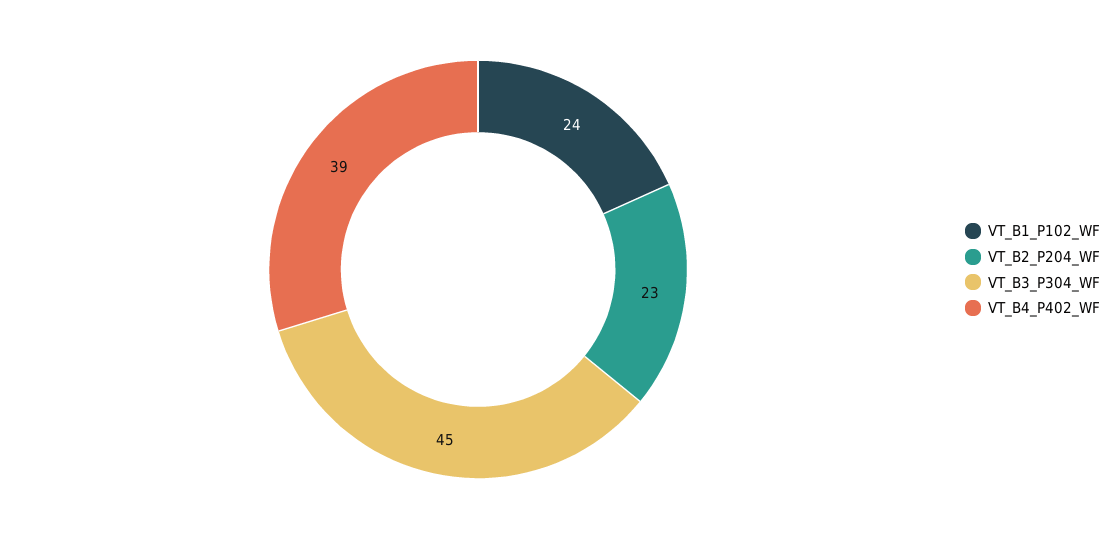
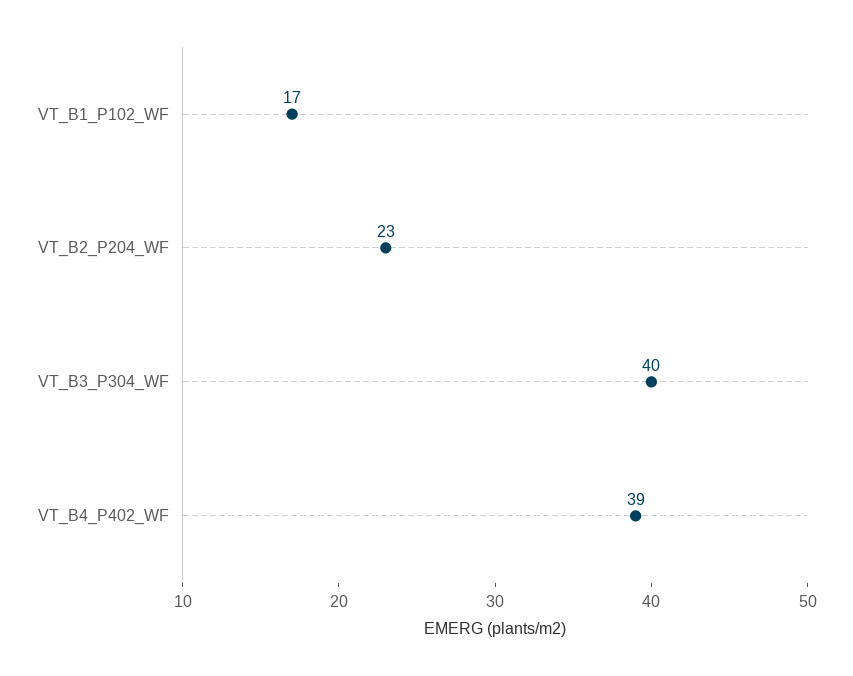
  {
-   "VT_B1_P102_WF": 24,
+   "VT_B1_P102_WF": 17,
    "VT_B2_P204_WF": 23,
-   "VT_B3_P304_WF": 45,
+   "VT_B3_P304_WF": 40,
    "VT_B4_P402_WF": 39
  }

